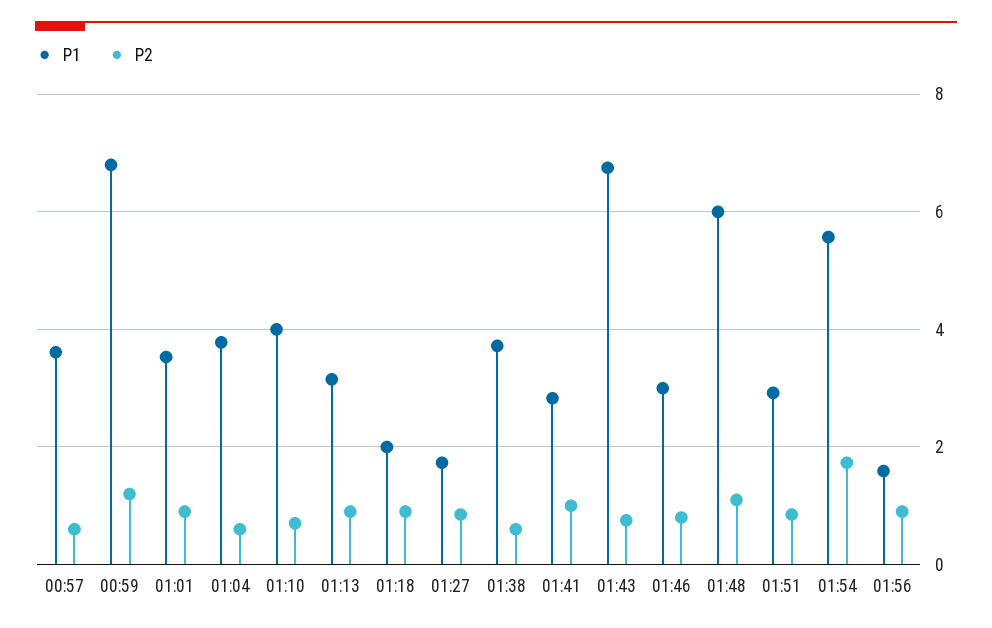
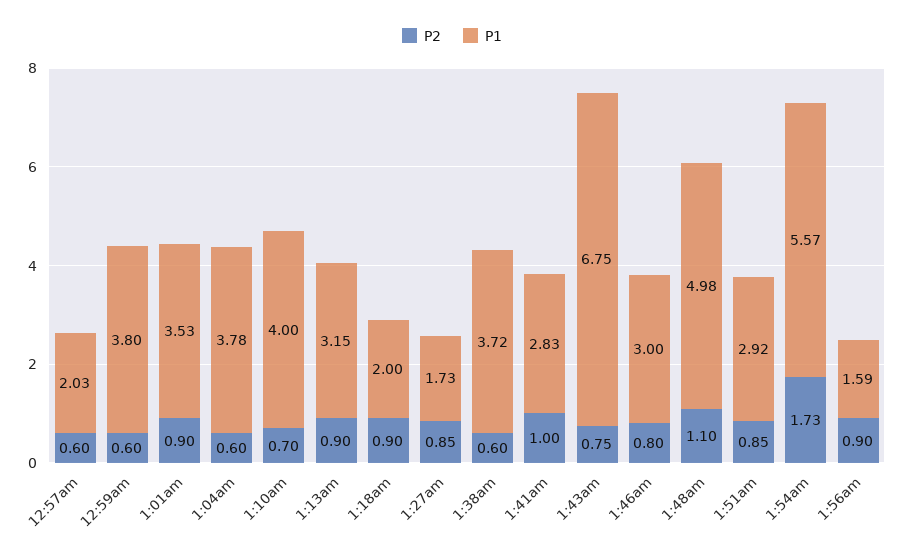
  {
    "P1": {
-     "00:57": 3.6,
+     "00:57": 2.03,
-     "00:59": 6.8,
+     "00:59": 3.8,
      "01:01": 3.53,
      "01:04": 3.78,
      "01:10": 4,
      "01:13": 3.15,
      "01:18": 2,
      "01:27": 1.73,
      "01:38": 3.72,
      "01:41": 2.83,
      "01:43": 6.75,
      "01:46": 3,
-     "01:48": 6,
+     "01:48": 4.98,
      "01:51": 2.92,
      "01:54": 5.57,
      "01:56": 1.59
    },
    "P2": {
      "00:57": 0.6,
-     "00:59": 1.2,
+     "00:59": 0.6,
      "01:01": 0.9,
      "01:04": 0.6,
      "01:10": 0.7,
      "01:13": 0.9,
      "01:18": 0.9,
      "01:27": 0.85,
      "01:38": 0.6,
      "01:41": 1,
      "01:43": 0.75,
      "01:46": 0.8,
      "01:48": 1.1,
      "01:51": 0.85,
      "01:54": 1.73,
      "01:56": 0.9
    }
  }

